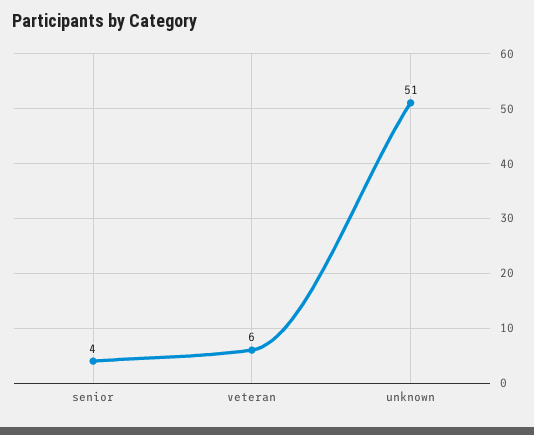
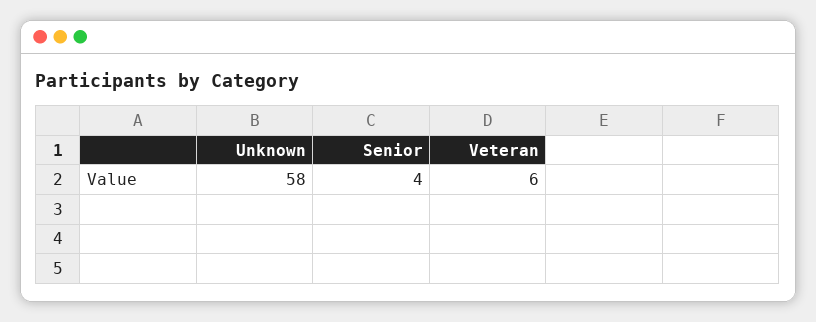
  {
    "senior": 4,
    "veteran": 6,
-   "unknown": 51
+   "unknown": 58
  }

